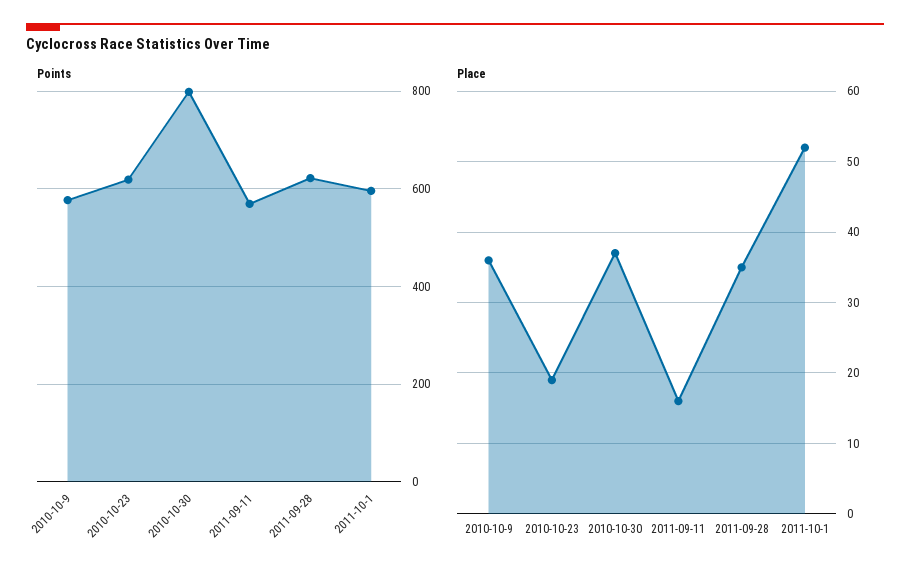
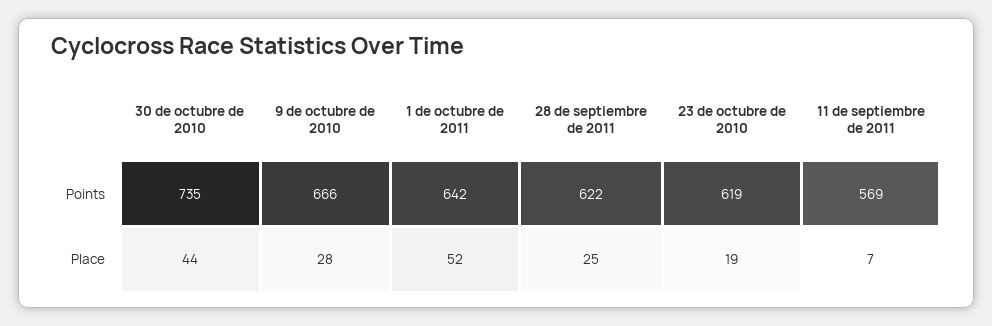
  {
    "Points": {
-     "2010-10-9": 580,
+     "2010-10-9": 666,
      "2010-10-23": 619,
-     "2010-10-30": 800,
+     "2010-10-30": 735,
      "2011-09-11": 569,
      "2011-09-28": 622,
-     "2011-10-1": 600
+     "2011-10-1": 642
    },
    "Place": {
-     "2010-10-9": 36,
+     "2010-10-9": 28,
      "2010-10-23": 19,
-     "2010-10-30": 37,
+     "2010-10-30": 44,
-     "2011-09-11": 16,
+     "2011-09-11": 7,
-     "2011-09-28": 35,
+     "2011-09-28": 25,
      "2011-10-1": 52
    }
  }

